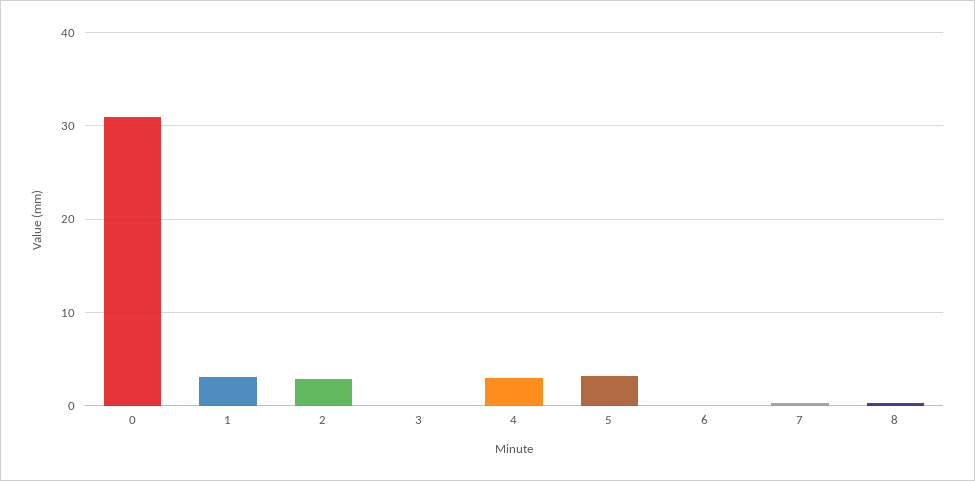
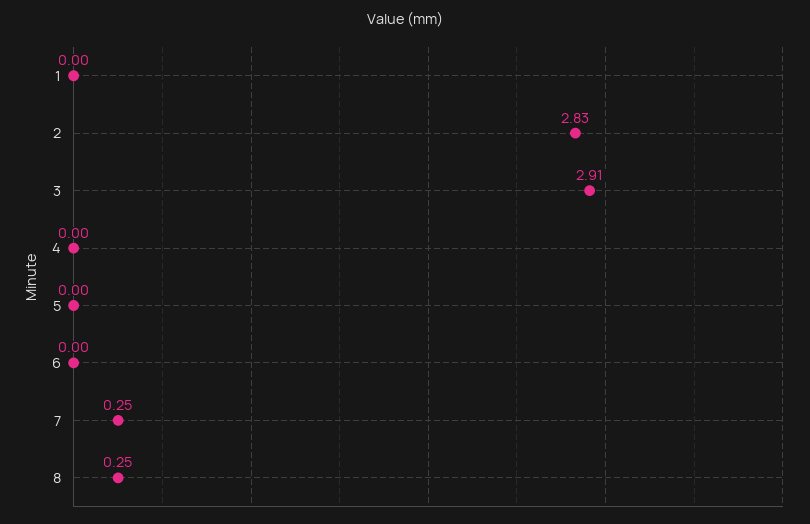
  {
-   "0": 31,
-   "1": 3,
+   "1": 0,
    "2": 2.83,
-   "3": 0,
+   "3": 2.91,
-   "4": 3,
+   "4": 0,
-   "5": 3,
+   "5": 0,
    "6": 0,
    "7": 0.25,
    "8": 0.25
  }

